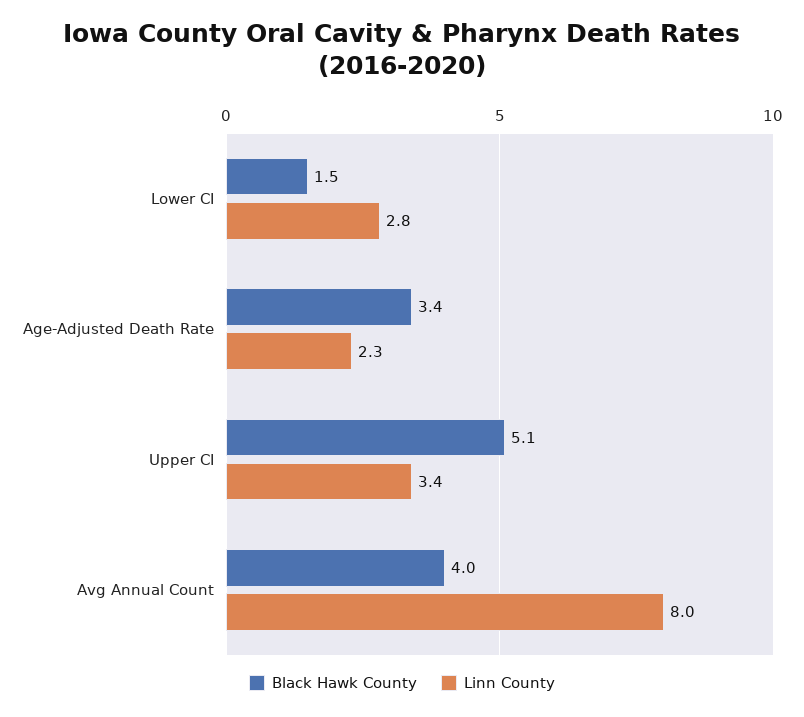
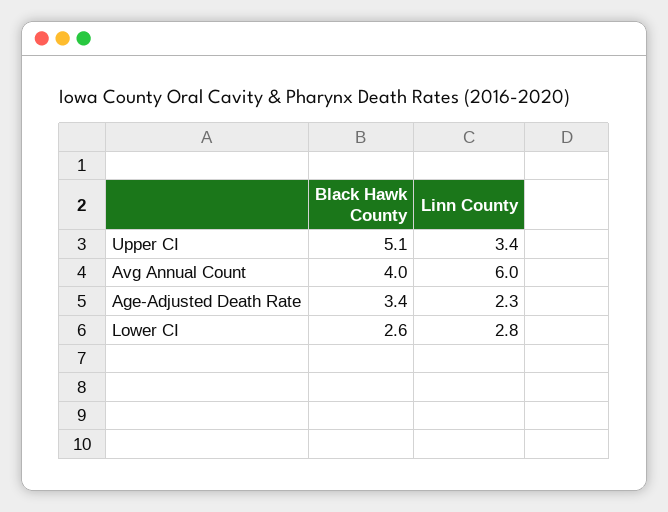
  {
    "Black Hawk County": {
-     "Lower CI": 1.5,
+     "Lower CI": 2.6,
      "Age-Adjusted Death Rate": 3.4,
      "Upper CI": 5.1,
      "Avg Annual Count": 4
    },
    "Linn County": {
      "Lower CI": 2.8,
      "Age-Adjusted Death Rate": 2.3,
      "Upper CI": 3.4,
-     "Avg Annual Count": 8
+     "Avg Annual Count": 6
    }
  }

